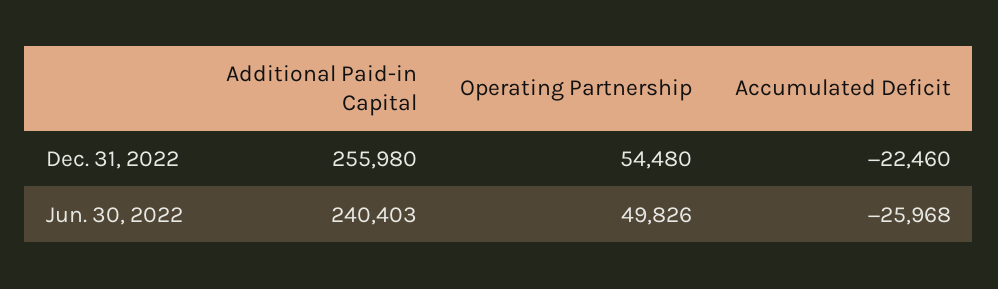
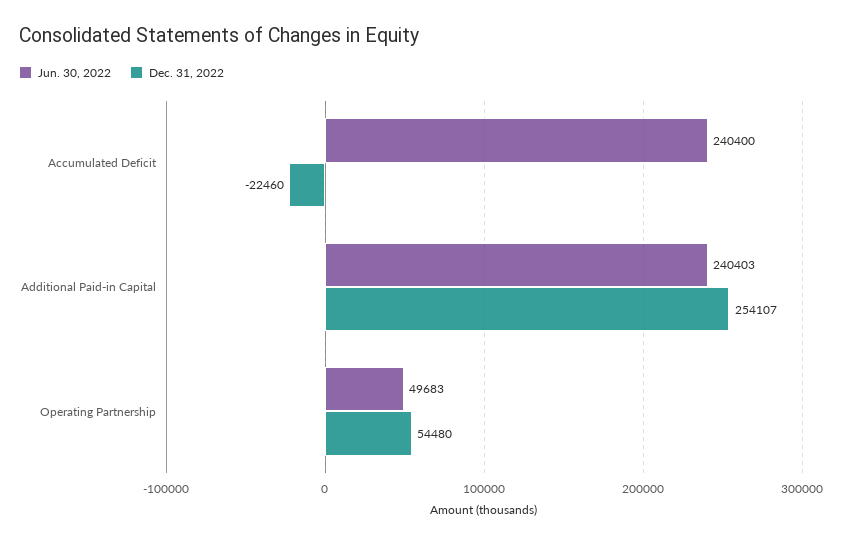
  {
    "Dec. 31, 2022": {
-     "Additional Paid-in Capital": 255980,
+     "Additional Paid-in Capital": 254107,
      "Operating Partnership": 54480,
      "Accumulated Deficit": -22460
    },
    "Jun. 30, 2022": {
      "Additional Paid-in Capital": 240403,
-     "Operating Partnership": 49826,
+     "Operating Partnership": 49683,
-     "Accumulated Deficit": -25968
+     "Accumulated Deficit": 240400
    }
  }

